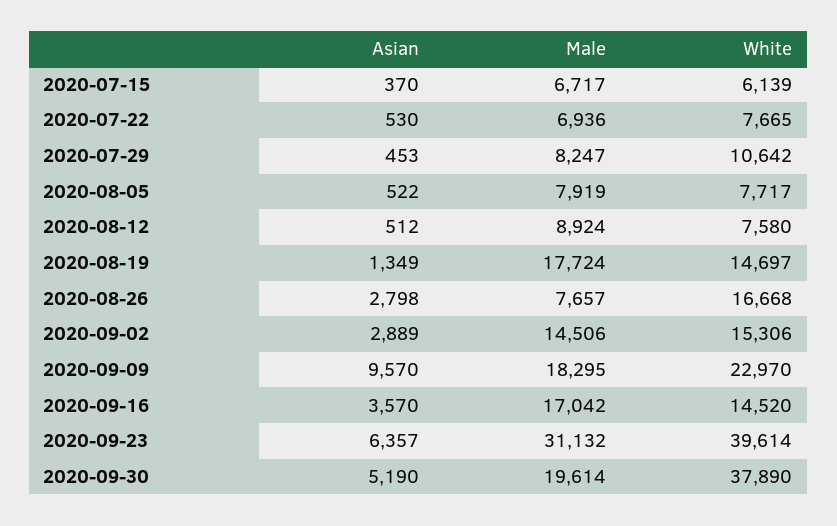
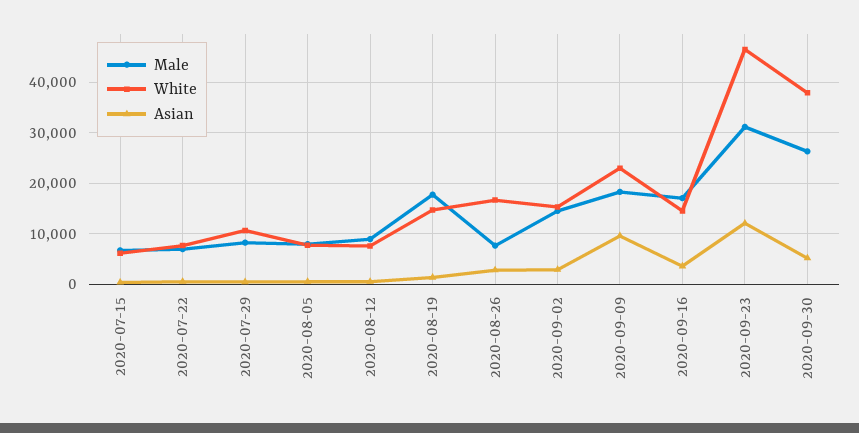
  {
    "Asian": {
      "2020-07-15": 370,
      "2020-07-22": 530,
      "2020-07-29": 453,
      "2020-08-05": 522,
      "2020-08-12": 512,
      "2020-08-19": 1349,
      "2020-08-26": 2798,
      "2020-09-02": 2889,
      "2020-09-09": 9570,
      "2020-09-16": 3570,
-     "2020-09-23": 6357,
+     "2020-09-23": 12000,
      "2020-09-30": 5190
    },
    "Male": {
      "2020-07-15": 6717,
      "2020-07-22": 6936,
      "2020-07-29": 8247,
      "2020-08-05": 7919,
      "2020-08-12": 8924,
      "2020-08-19": 17724,
      "2020-08-26": 7657,
      "2020-09-02": 14506,
      "2020-09-09": 18295,
      "2020-09-16": 17042,
      "2020-09-23": 31132,
-     "2020-09-30": 19614
+     "2020-09-30": 26000
    },
    "White": {
      "2020-07-15": 6139,
      "2020-07-22": 7665,
      "2020-07-29": 10642,
      "2020-08-05": 7717,
      "2020-08-12": 7580,
      "2020-08-19": 14697,
      "2020-08-26": 16668,
      "2020-09-02": 15306,
      "2020-09-09": 22970,
      "2020-09-16": 14520,
-     "2020-09-23": 39614,
+     "2020-09-23": 46000,
      "2020-09-30": 37890
    }
  }

